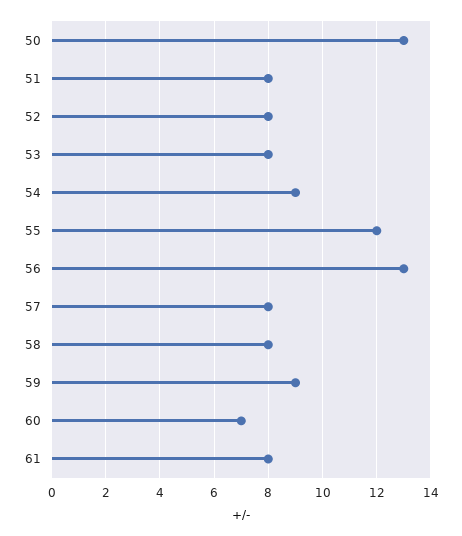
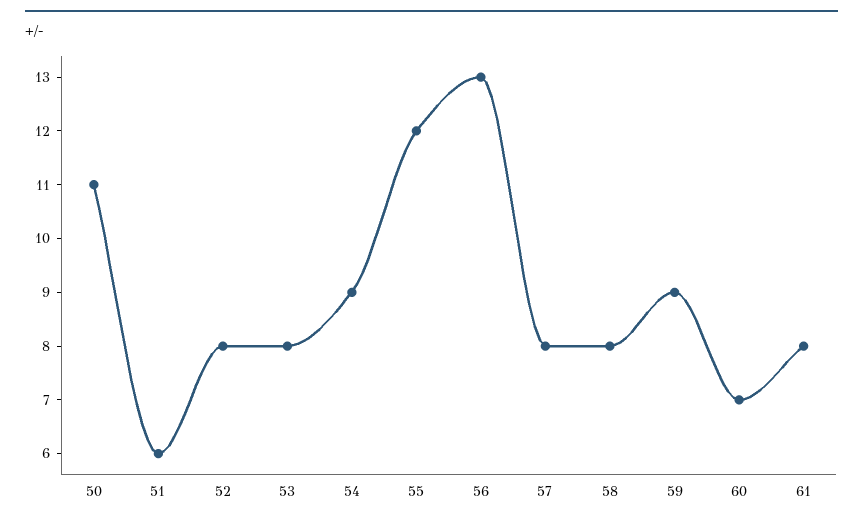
  {
-   "50": 13,
+   "50": 11,
-   "51": 8,
+   "51": 6,
    "52": 8,
    "53": 8,
    "54": 9,
    "55": 12,
    "56": 13,
    "57": 8,
    "58": 8,
    "59": 9,
    "60": 7,
    "61": 8
  }

